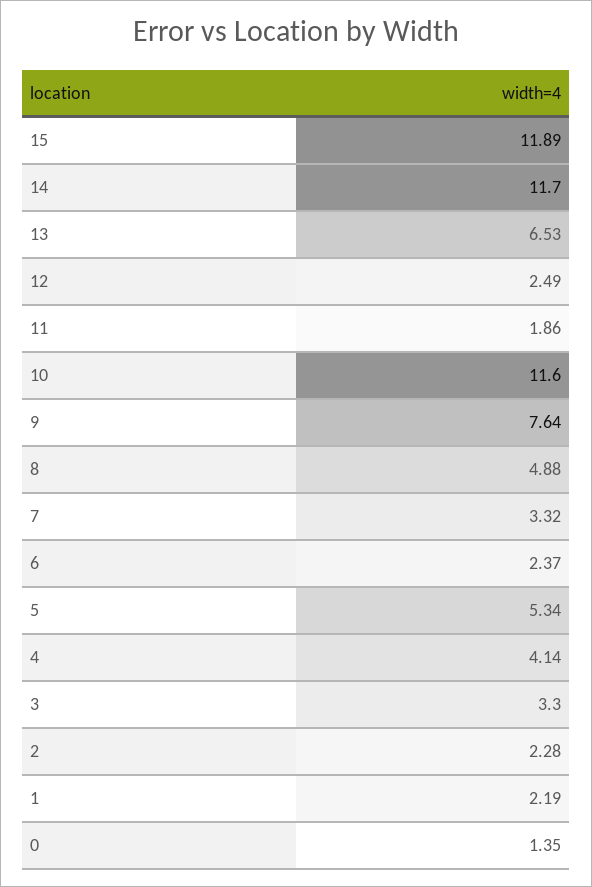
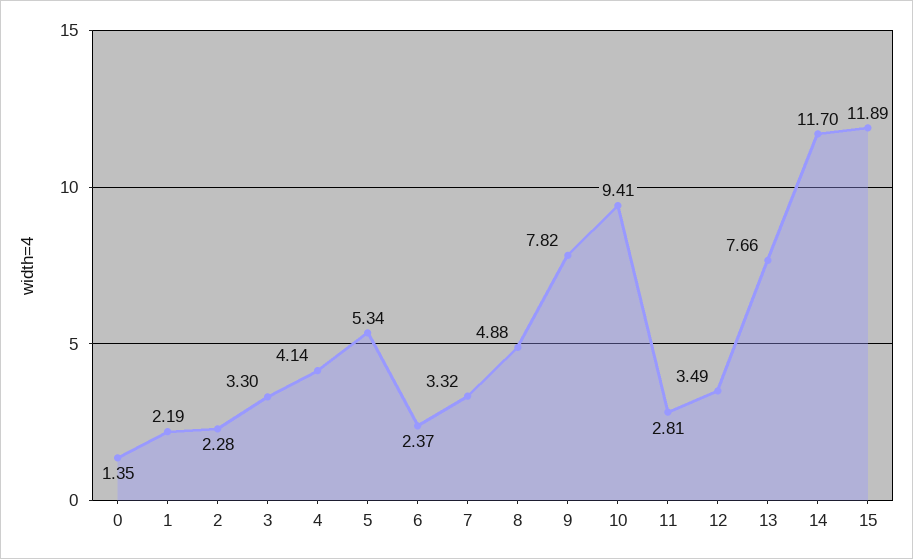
  {
    "15": 11.89,
    "14": 11.7,
-   "13": 6.53,
+   "13": 7.66,
-   "12": 2.49,
+   "12": 3.49,
-   "11": 1.86,
+   "11": 2.81,
-   "10": 11.6,
+   "10": 9.41,
-   "9": 7.64,
+   "9": 7.82,
    "8": 4.88,
    "7": 3.32,
    "6": 2.37,
    "5": 5.34,
    "4": 4.14,
    "3": 3.3,
    "2": 2.28,
    "1": 2.19,
    "0": 1.35
  }

